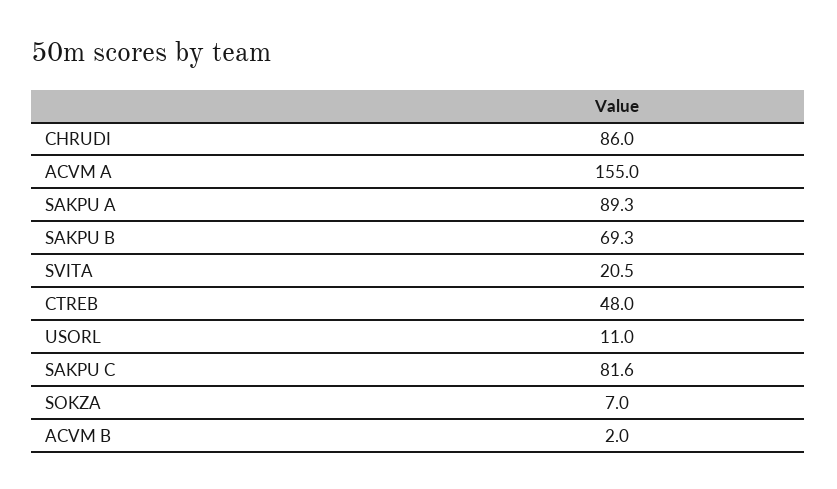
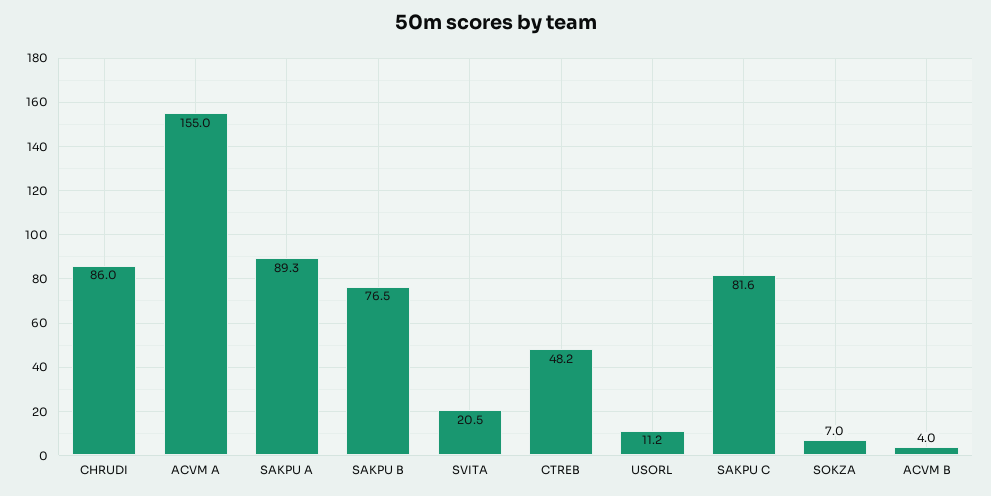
  {
    "CHRUDI": 86,
    "ACVM A": 155,
    "SAKPU A": 89.3,
-   "SAKPU B": 69.3,
+   "SAKPU B": 76.5,
    "SVITA": 20.5,
-   "CTREB": 48,
+   "CTREB": 48.2,
-   "USORL": 11,
+   "USORL": 11.2,
    "SAKPU C": 81.6,
    "SOKZA": 7,
-   "ACVM B": 2
+   "ACVM B": 4
  }

